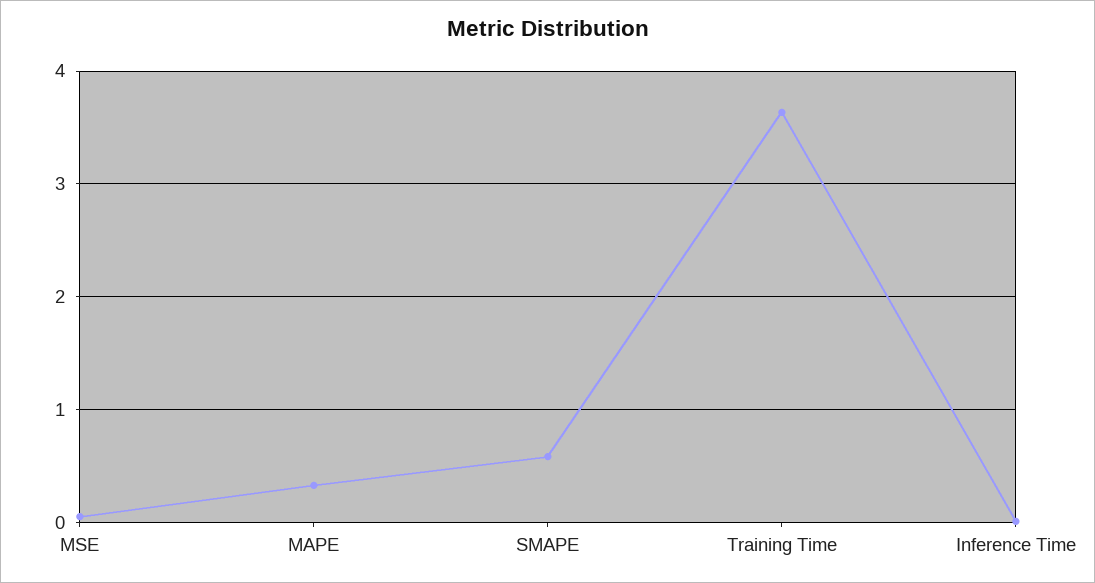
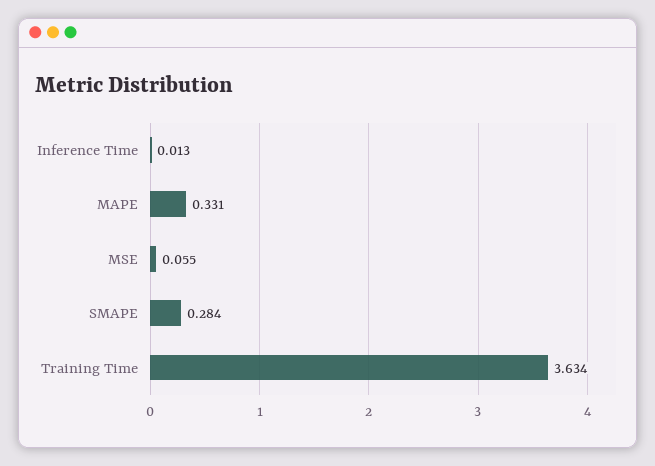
  {
    "MSE": 0.055,
    "MAPE": 0.331,
-   "SMAPE": 0.6,
+   "SMAPE": 0.284,
    "Training Time": 3.634,
    "Inference Time": 0.013
  }

